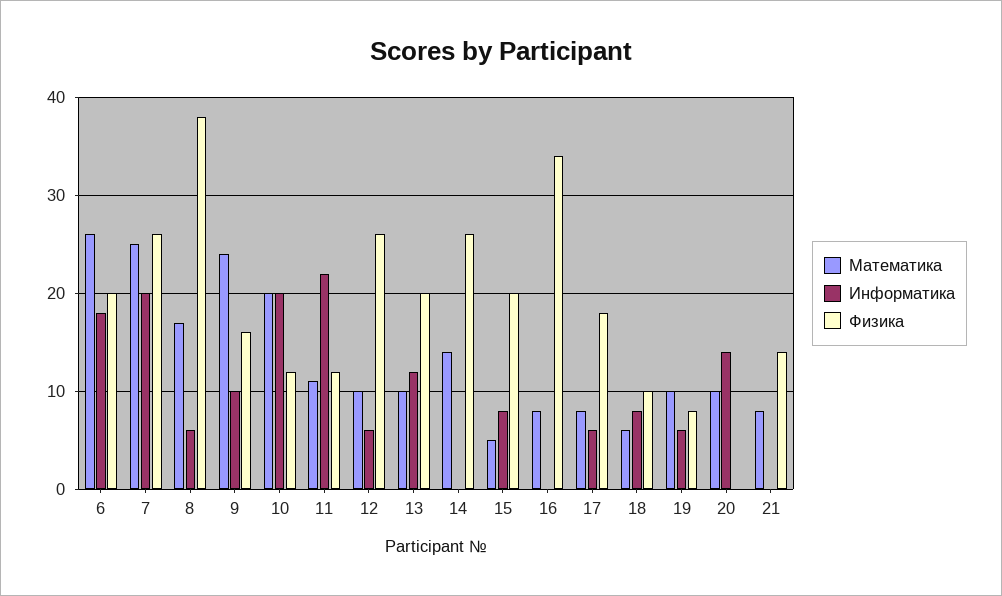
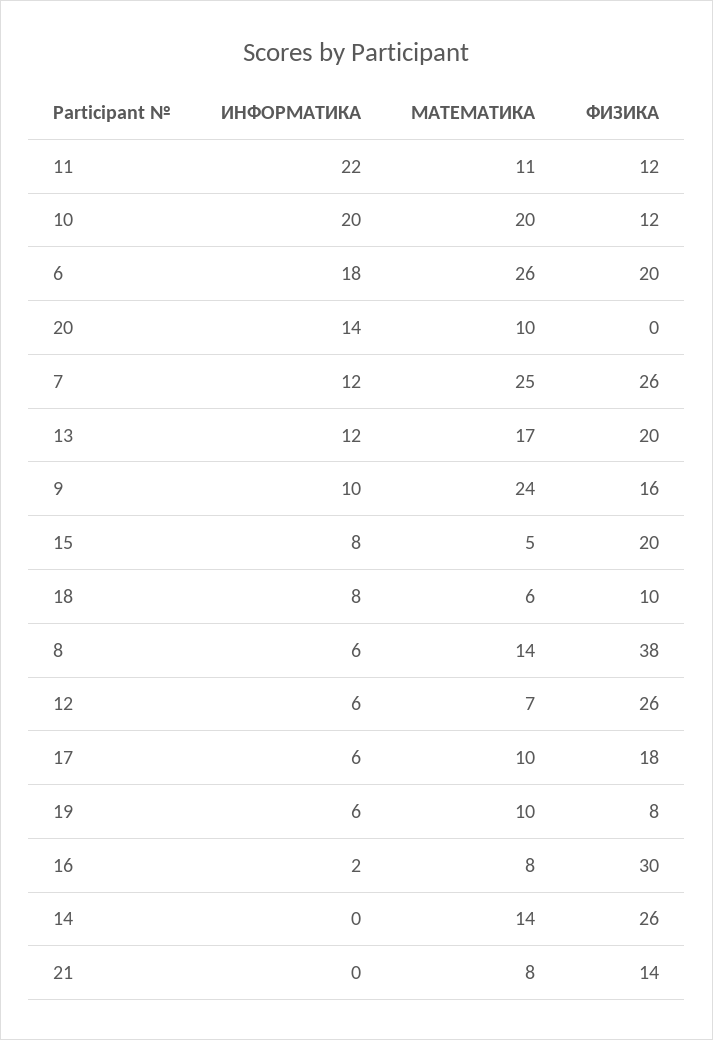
  {
    "Математика": {
      "6": 26,
      "7": 25,
-     "8": 17,
+     "8": 14,
      "9": 24,
      "10": 20,
      "11": 11,
-     "12": 10,
+     "12": 7,
-     "13": 10,
+     "13": 17,
      "14": 14,
      "15": 5,
      "16": 8,
-     "17": 8,
+     "17": 10,
      "18": 6,
      "19": 10,
      "20": 10,
      "21": 8
    },
    "Информатика": {
      "6": 18,
-     "7": 20,
+     "7": 12,
      "8": 6,
      "9": 10,
      "10": 20,
      "11": 22,
      "12": 6,
      "13": 12,
      "14": 0,
      "15": 8,
-     "16": 0,
+     "16": 2,
      "17": 6,
      "18": 8,
      "19": 6,
      "20": 14,
      "21": 0
    },
    "Физика": {
      "6": 20,
      "7": 26,
      "8": 38,
      "9": 16,
      "10": 12,
      "11": 12,
      "12": 26,
      "13": 20,
      "14": 26,
      "15": 20,
-     "16": 34,
+     "16": 30,
      "17": 18,
      "18": 10,
      "19": 8,
      "20": 0,
      "21": 14
    }
  }

